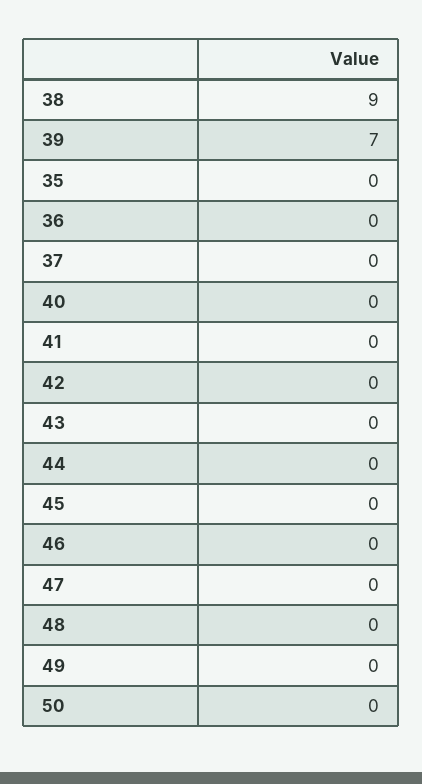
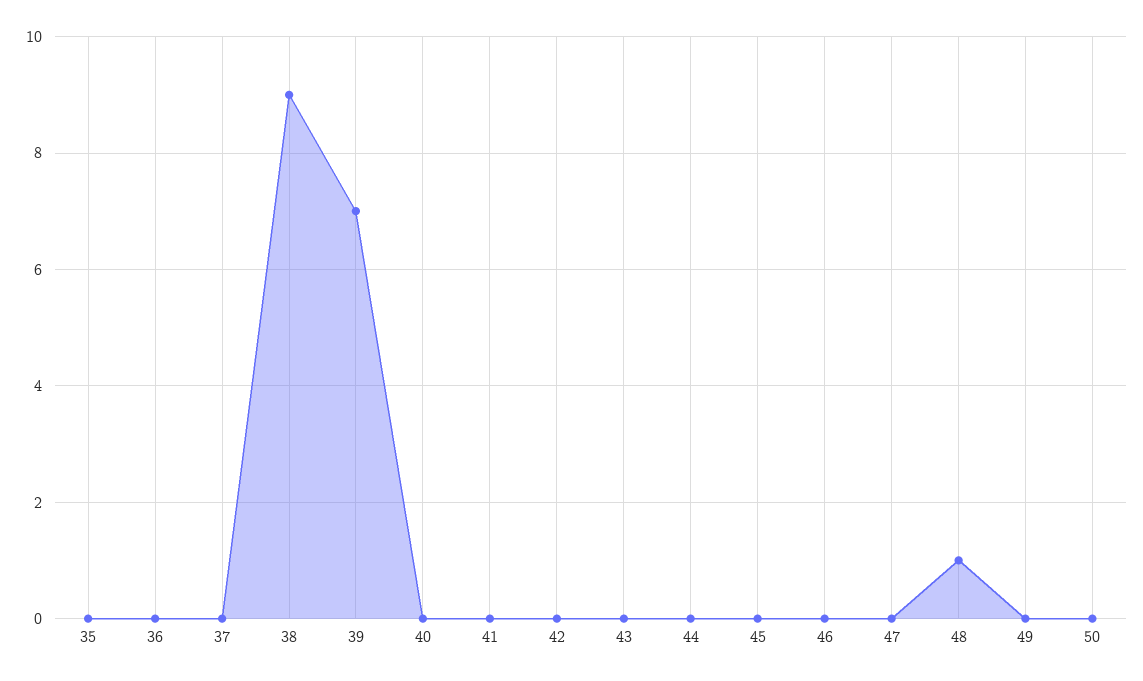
  {
    "38": 9,
    "39": 7,
    "35": 0,
    "36": 0,
    "37": 0,
    "40": 0,
    "41": 0,
    "42": 0,
    "43": 0,
    "44": 0,
    "45": 0,
    "46": 0,
    "47": 0,
-   "48": 0,
+   "48": 1,
    "49": 0,
    "50": 0
  }

